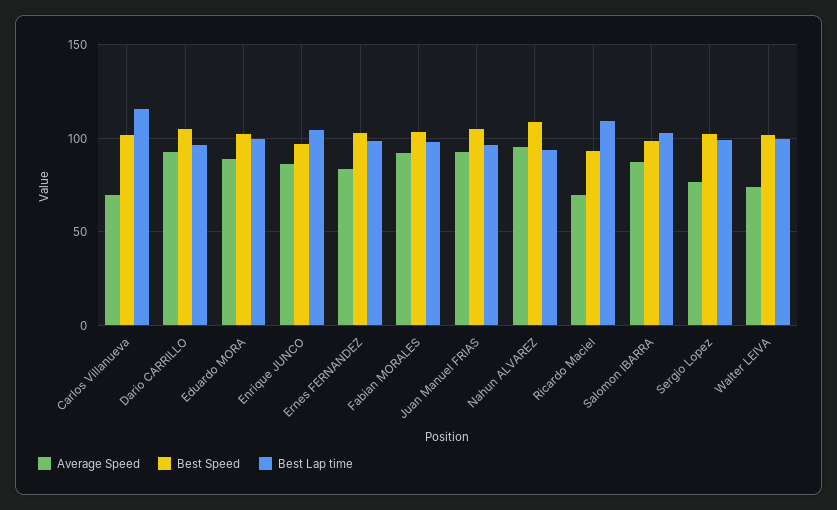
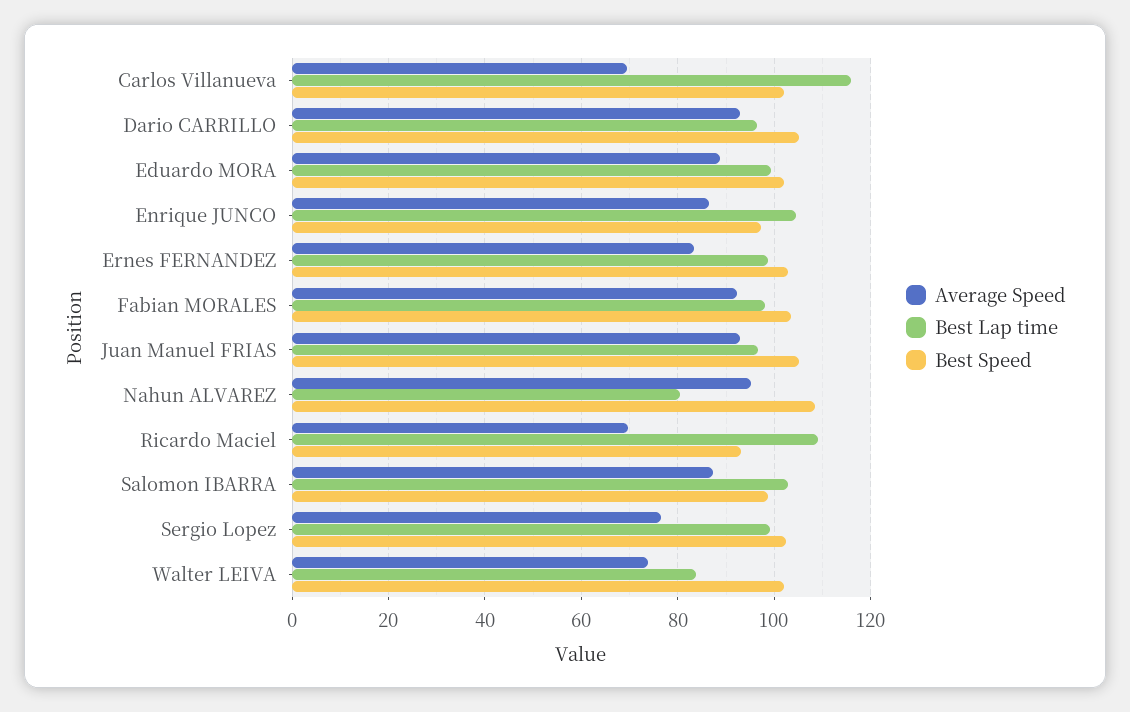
  {
    "Average Speed": {
      "Carlos Villanueva": 70,
      "Dario CARRILLO": 92,
      "Eduardo MORA": 88,
      "Enrique JUNCO": 86,
      "Ernes FERNANDEZ": 84,
      "Fabian MORALES": 92,
      "Juan Manuel FRIAS": 92,
      "Nahun ALVAREZ": 96,
      "Ricardo Maciel": 70,
      "Salomon IBARRA": 88,
      "Sergio Lopez": 76,
      "Walter LEIVA": 74
    },
    "Best Speed": {
      "Carlos Villanueva": 102,
      "Dario CARRILLO": 106,
      "Eduardo MORA": 102,
      "Enrique JUNCO": 98,
      "Ernes FERNANDEZ": 102,
      "Fabian MORALES": 104,
      "Juan Manuel FRIAS": 106,
      "Nahun ALVAREZ": 108,
      "Ricardo Maciel": 94,
      "Salomon IBARRA": 98,
      "Sergio Lopez": 102,
      "Walter LEIVA": 102
    },
    "Best Lap time": {
      "Carlos Villanueva": 116,
      "Dario CARRILLO": 96,
      "Eduardo MORA": 100,
      "Enrique JUNCO": 104,
      "Ernes FERNANDEZ": 98,
      "Fabian MORALES": 98,
      "Juan Manuel FRIAS": 96,
-     "Nahun ALVAREZ": 95,
+     "Nahun ALVAREZ": 80,
      "Ricardo Maciel": 110,
      "Salomon IBARRA": 102,
      "Sergio Lopez": 100,
-     "Walter LEIVA": 100
+     "Walter LEIVA": 84
    }
  }

